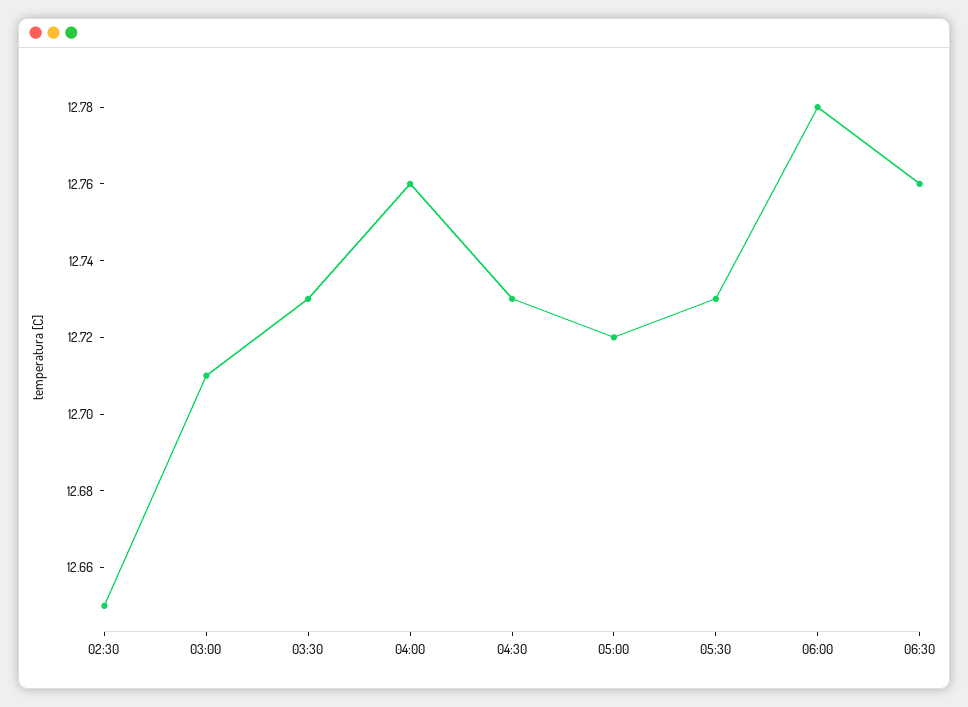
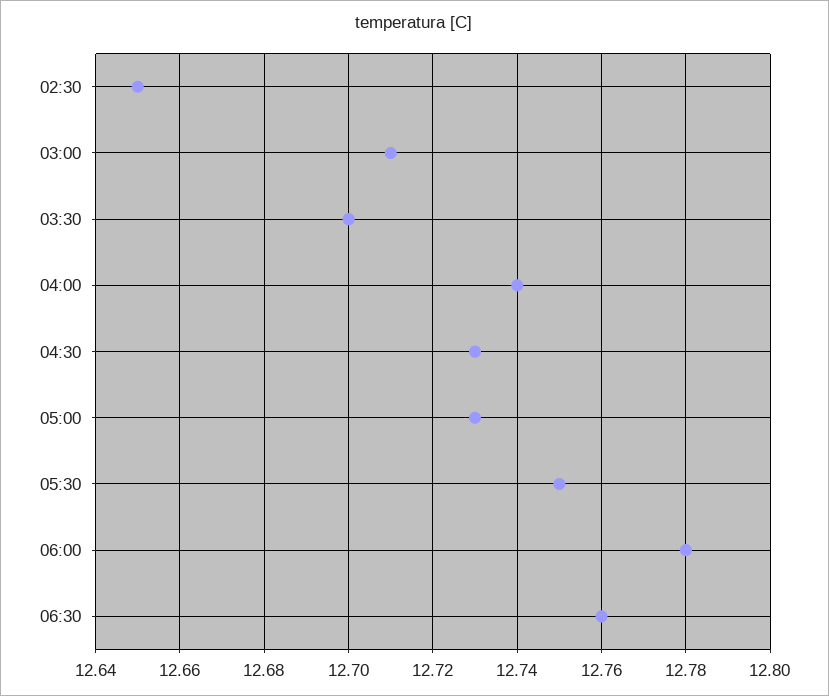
  {
    "02:30": 12.65,
    "03:00": 12.71,
-   "03:30": 12.73,
+   "03:30": 12.7,
-   "04:00": 12.76,
+   "04:00": 12.74,
    "04:30": 12.73,
-   "05:00": 12.72,
+   "05:00": 12.73,
-   "05:30": 12.73,
+   "05:30": 12.75,
    "06:00": 12.78,
    "06:30": 12.76
  }

